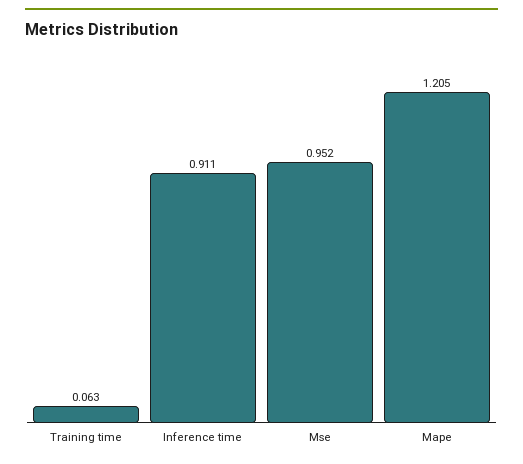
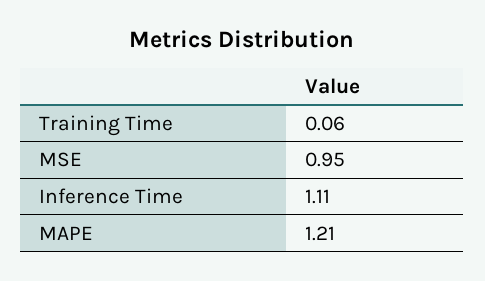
  {
    "Training time": 0.063,
-   "Inference time": 0.911,
+   "Inference time": 1.11,
    "Mse": 0.952,
    "Mape": 1.205
  }

